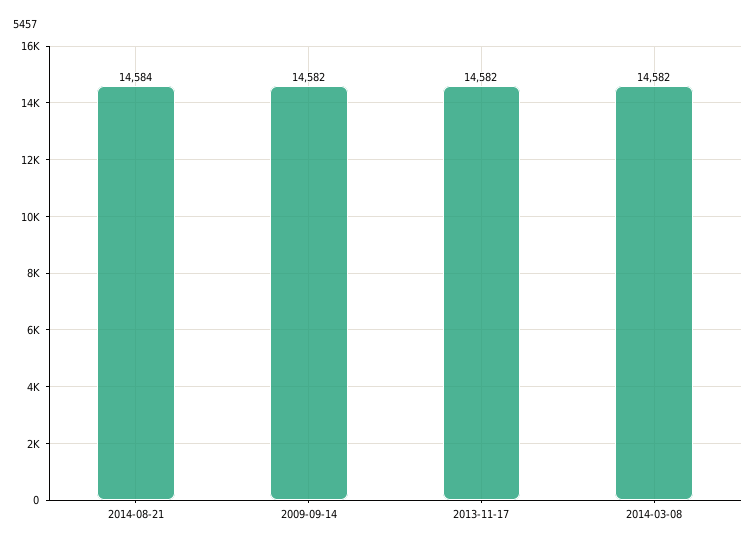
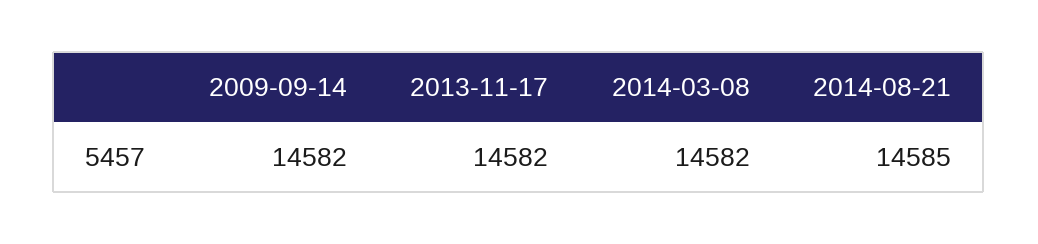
  {
-   "2014-08-21": 14584,
+   "2014-08-21": 14585,
    "2009-09-14": 14582,
    "2013-11-17": 14582,
    "2014-03-08": 14582
  }

